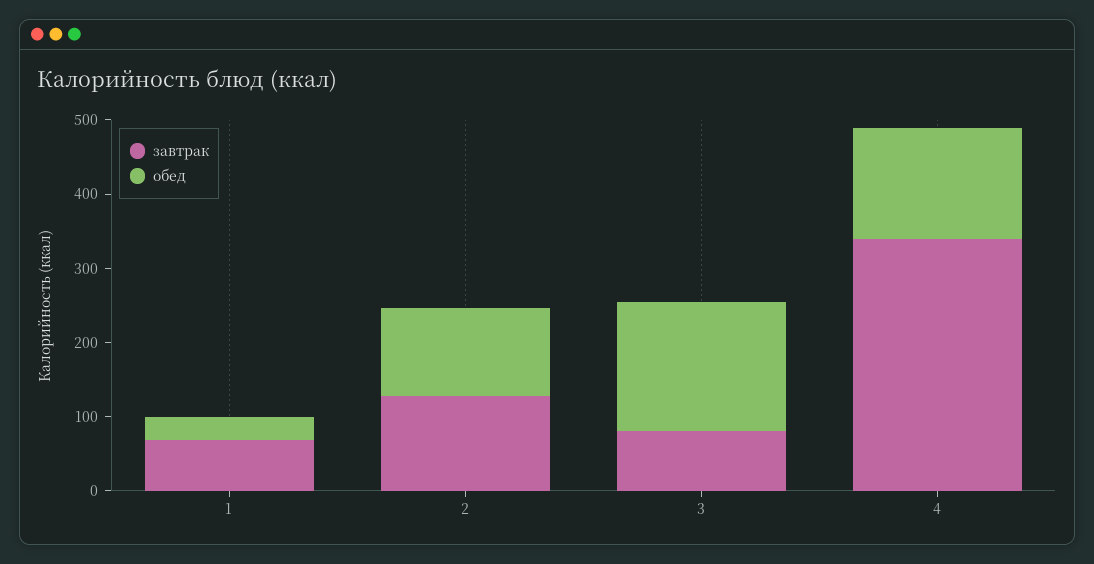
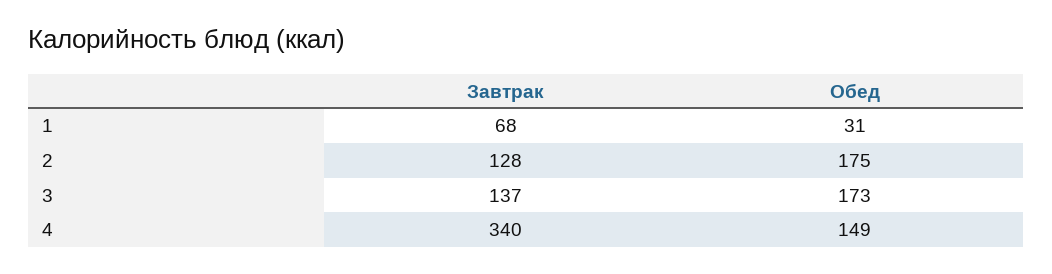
  {
    "завтрак": {
      "1": 68,
      "2": 128,
-     "3": 80,
+     "3": 137,
      "4": 340
    },
    "обед": {
      "1": 31,
-     "2": 120,
+     "2": 175,
      "3": 173,
      "4": 149
    }
  }

